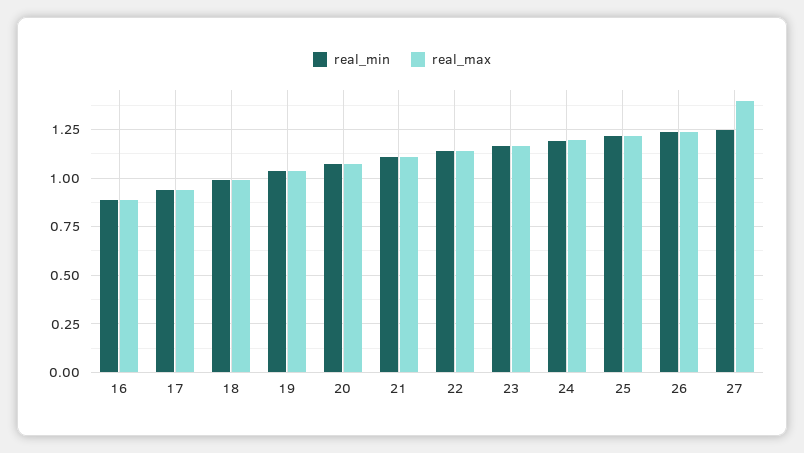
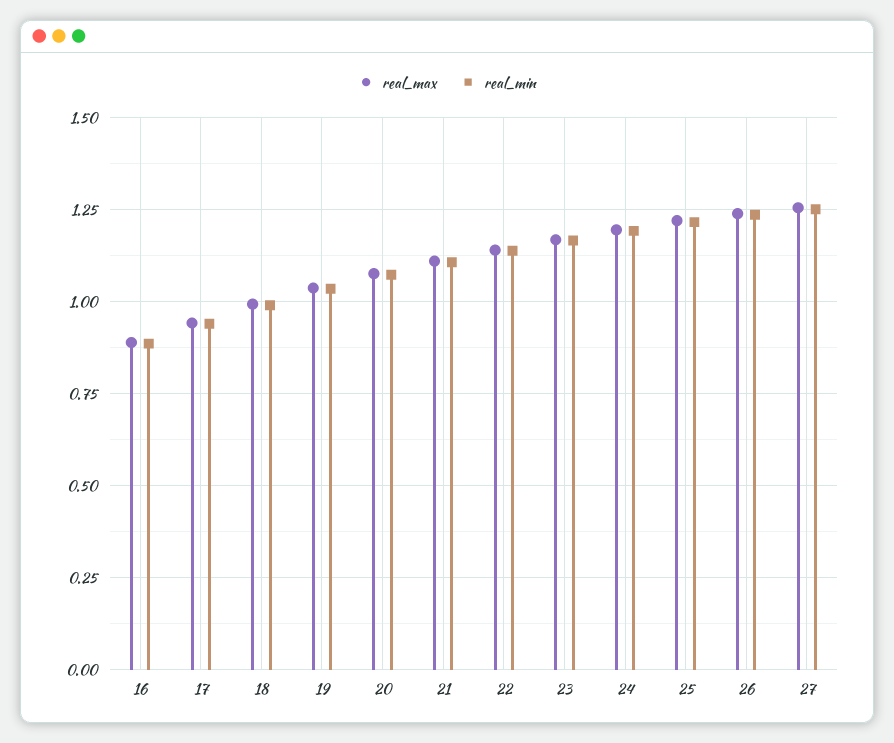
  {
    "real_min": {
      "16": 0.875,
      "17": 0.95,
      "18": 1,
      "19": 1.025,
      "20": 1.075,
      "21": 1.1,
      "22": 1.125,
      "23": 1.175,
      "24": 1.2,
      "25": 1.225,
      "26": 1.225,
      "27": 1.25
    },
    "real_max": {
      "16": 0.9,
      "17": 0.95,
      "18": 1,
      "19": 1.025,
      "20": 1.075,
      "21": 1.1,
      "22": 1.15,
      "23": 1.175,
      "24": 1.2,
      "25": 1.225,
      "26": 1.25,
-     "27": 1.4
+     "27": 1.25
    }
  }

